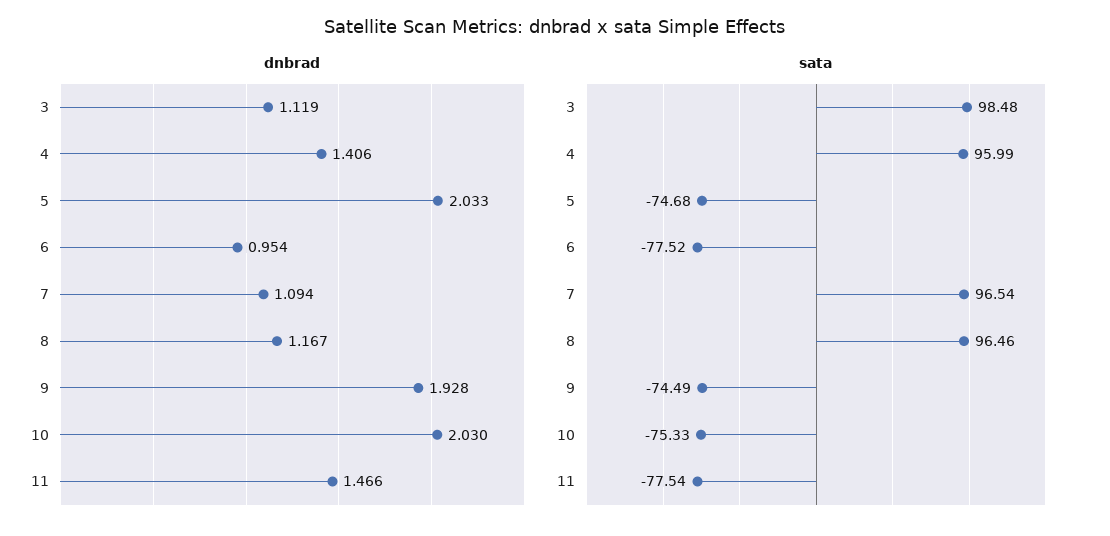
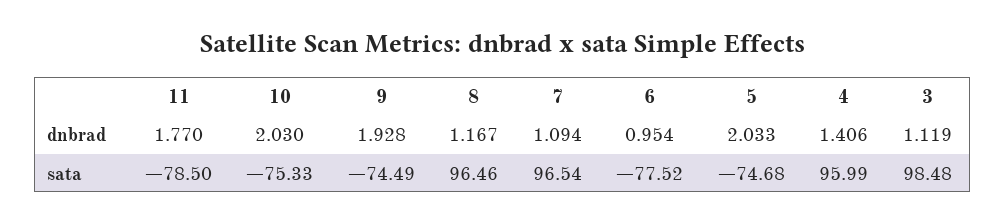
  {
    "dnbrad": {
      "3": 1.119,
      "4": 1.406,
      "5": 2.033,
      "6": 0.954,
      "7": 1.094,
      "8": 1.167,
      "9": 1.928,
      "10": 2.03,
-     "11": 1.466
+     "11": 1.77
    },
    "sata": {
      "3": 98.48,
      "4": 95.99,
      "5": -74.68,
      "6": -77.52,
      "7": 96.54,
      "8": 96.46,
      "9": -74.49,
      "10": -75.33,
-     "11": -77.54
+     "11": -78.5
    }
  }

